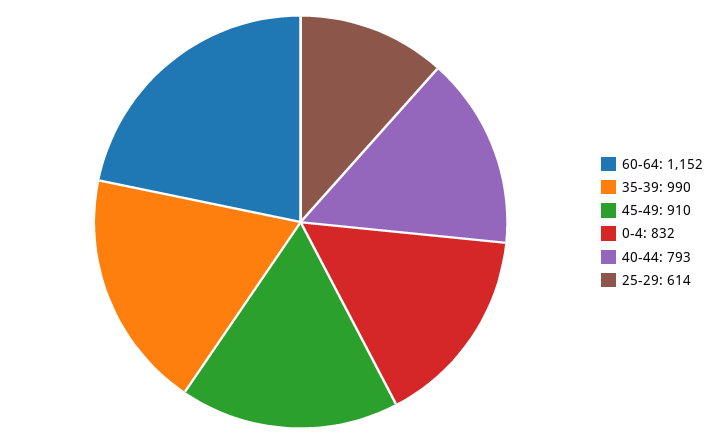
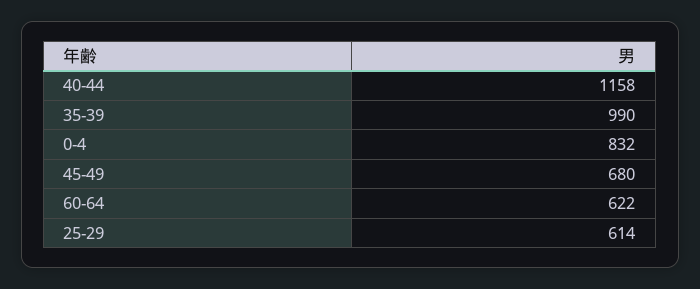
  {
-   "60-64": 1152,
+   "60-64": 622,
    "35-39": 990,
-   "45-49": 910,
+   "45-49": 680,
    "0-4": 832,
-   "40-44": 793,
+   "40-44": 1158,
    "25-29": 614
  }

